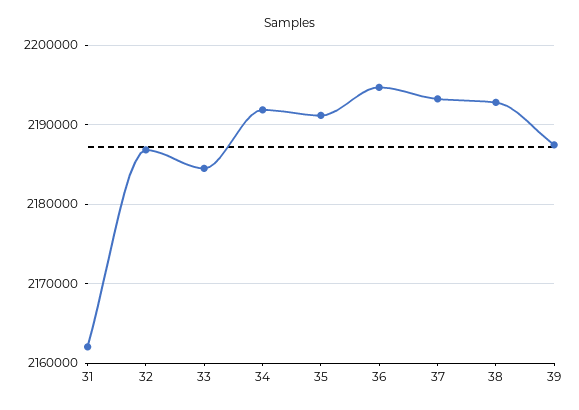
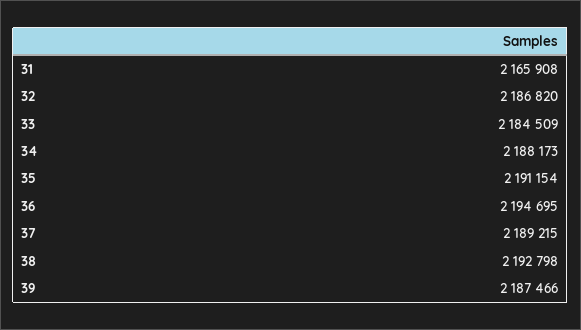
  {
-   "31": 2162000,
+   "31": 2165908,
    "32": 2186820,
    "33": 2184509,
-   "34": 2192000,
+   "34": 2188173,
    "35": 2191154,
    "36": 2194695,
-   "37": 2193000,
+   "37": 2189215,
    "38": 2192798,
    "39": 2187466
  }

